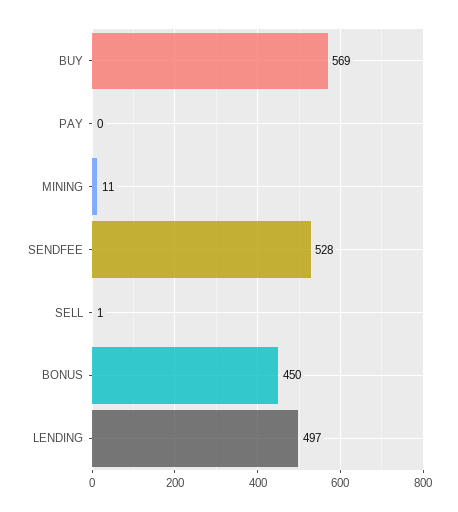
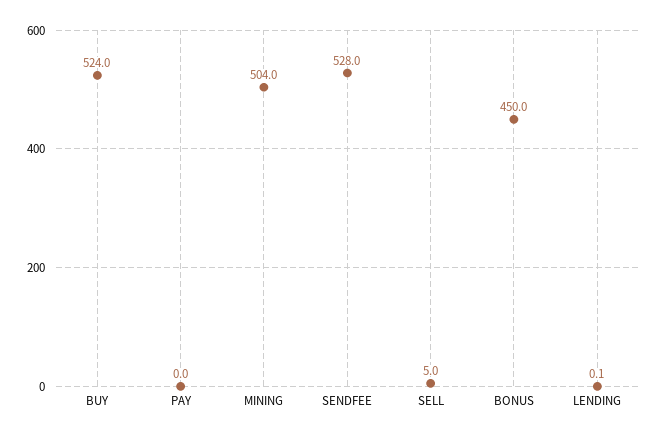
  {
-   "BUY": 569,
+   "BUY": 524,
    "PAY": 0,
-   "MINING": 11,
+   "MINING": 504,
    "SENDFEE": 528,
-   "SELL": 1,
+   "SELL": 5,
    "BONUS": 450,
-   "LENDING": 497
+   "LENDING": 0.1
  }

